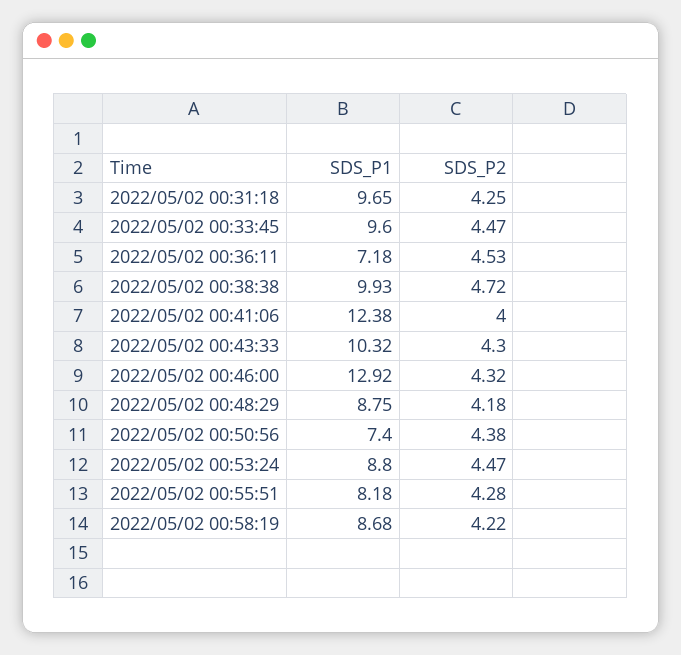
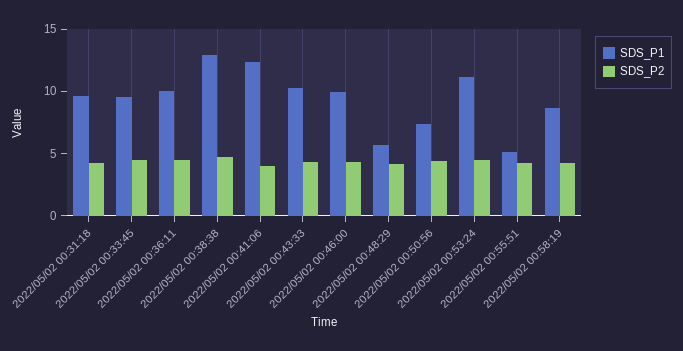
  {
    "SDS_P1": {
      "2022/05/02 00:31:18": 9.65,
      "2022/05/02 00:33:45": 9.6,
-     "2022/05/02 00:36:11": 7.18,
+     "2022/05/02 00:36:11": 10,
-     "2022/05/02 00:38:38": 9.93,
+     "2022/05/02 00:38:38": 13,
      "2022/05/02 00:41:06": 12.38,
      "2022/05/02 00:43:33": 10.32,
-     "2022/05/02 00:46:00": 12.92,
+     "2022/05/02 00:46:00": 10,
-     "2022/05/02 00:48:29": 8.75,
+     "2022/05/02 00:48:29": 6,
      "2022/05/02 00:50:56": 7.4,
-     "2022/05/02 00:53:24": 8.8,
+     "2022/05/02 00:53:24": 11,
-     "2022/05/02 00:55:51": 8.18,
+     "2022/05/02 00:55:51": 5,
      "2022/05/02 00:58:19": 8.68
    },
    "SDS_P2": {
      "2022/05/02 00:31:18": 4.25,
      "2022/05/02 00:33:45": 4.47,
      "2022/05/02 00:36:11": 4.53,
      "2022/05/02 00:38:38": 4.72,
      "2022/05/02 00:41:06": 4,
      "2022/05/02 00:43:33": 4.3,
      "2022/05/02 00:46:00": 4.32,
      "2022/05/02 00:48:29": 4.18,
      "2022/05/02 00:50:56": 4.38,
      "2022/05/02 00:53:24": 4.47,
      "2022/05/02 00:55:51": 4.28,
      "2022/05/02 00:58:19": 4.22
    }
  }

